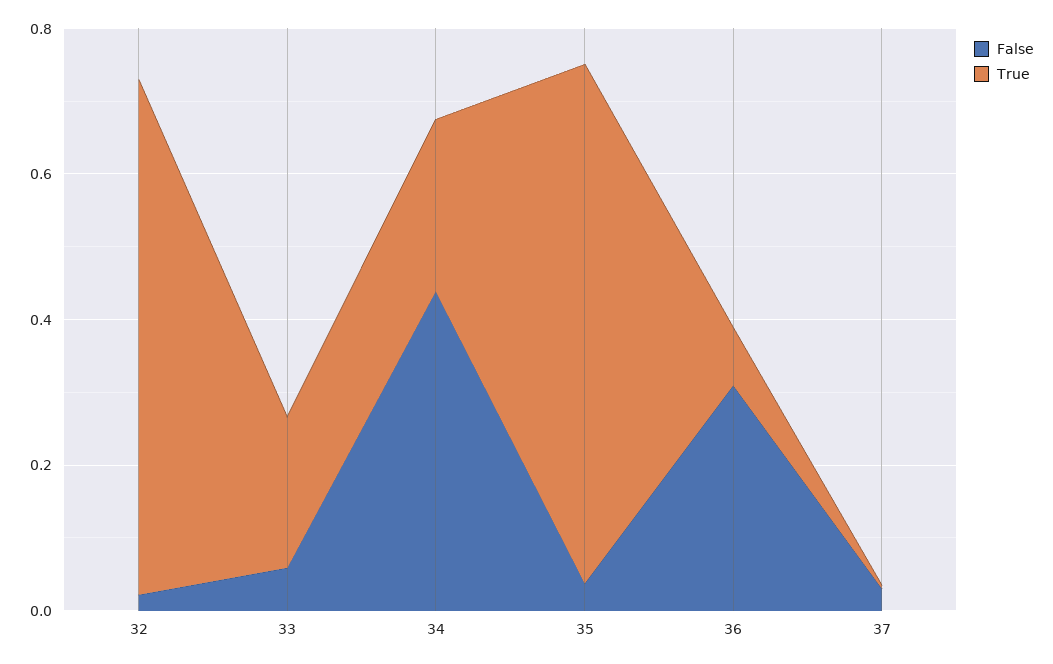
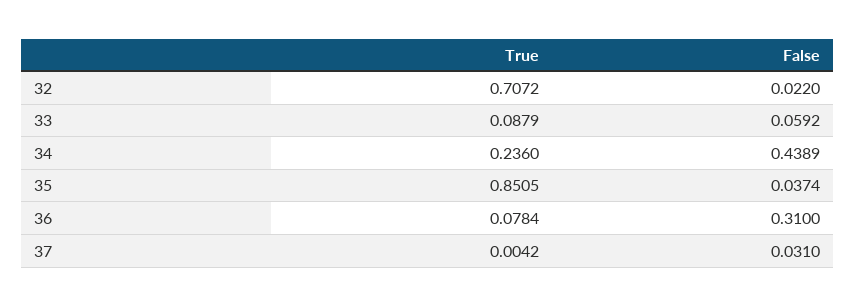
  {
    "False": {
      "32": 0.022,
      "33": 0.0592,
      "34": 0.4389,
      "35": 0.0374,
      "36": 0.31,
      "37": 0.031
    },
    "True": {
      "32": 0.7072,
-     "33": 0.2,
+     "33": 0.0879,
      "34": 0.236,
-     "35": 0.7,
+     "35": 0.8505,
      "36": 0.0784,
      "37": 0.0042
    }
  }

